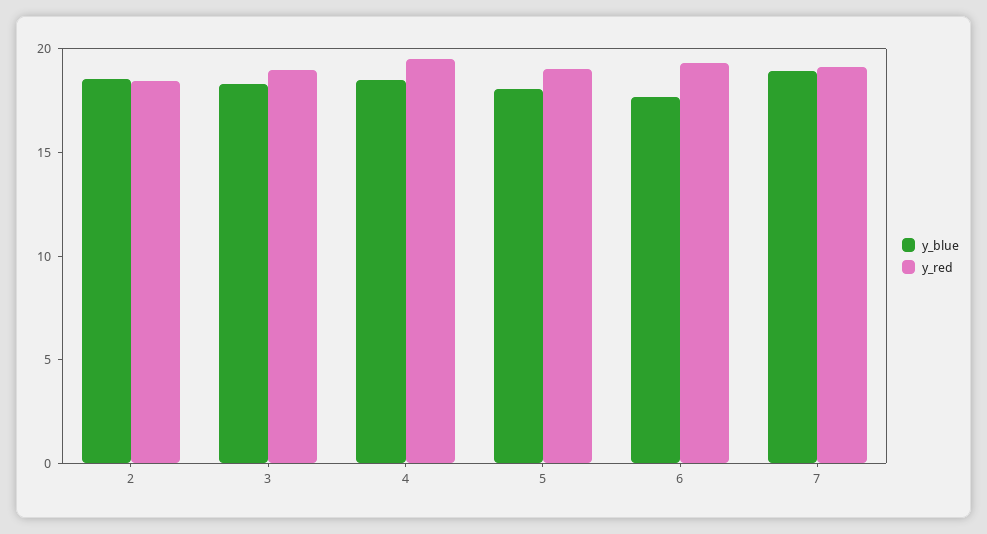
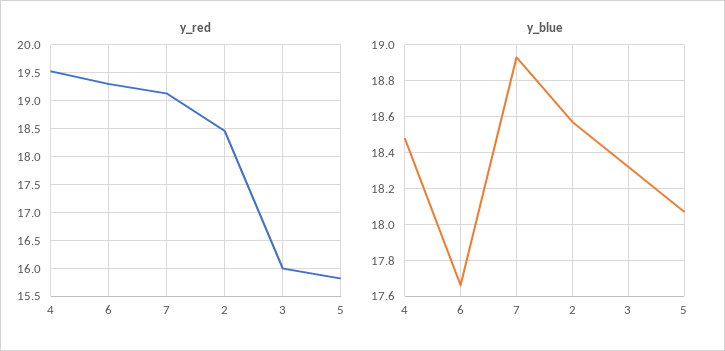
  {
    "y_blue": {
      "2": 18.55,
      "3": 18.3,
      "4": 18.5,
      "5": 18.05,
      "6": 17.65,
      "7": 18.95
    },
    "y_red": {
      "2": 18.5,
-     "3": 19,
+     "3": 16,
      "4": 19.5,
-     "5": 19,
+     "5": 15.75,
      "6": 19.25,
      "7": 19.25
    }
  }

